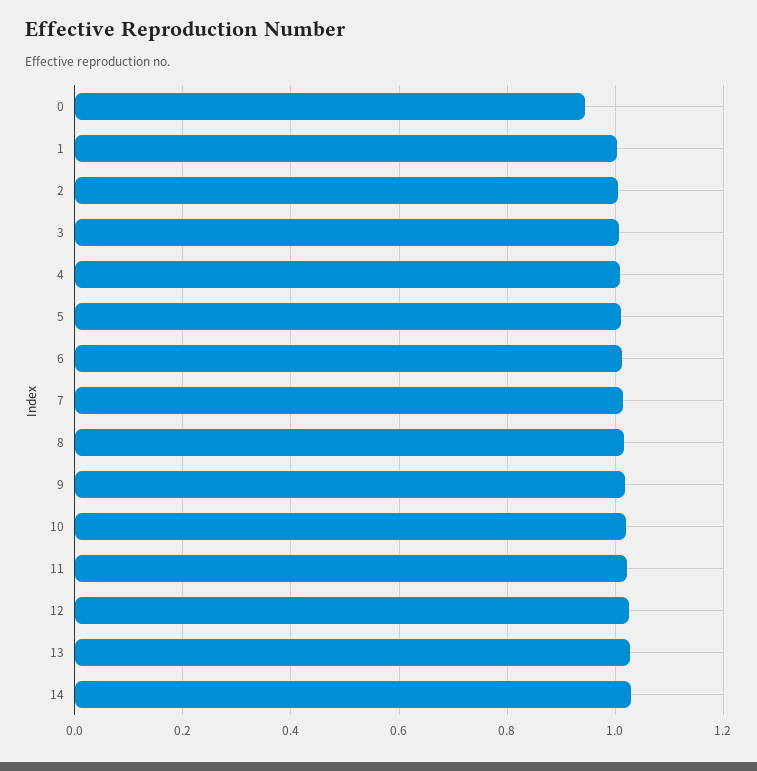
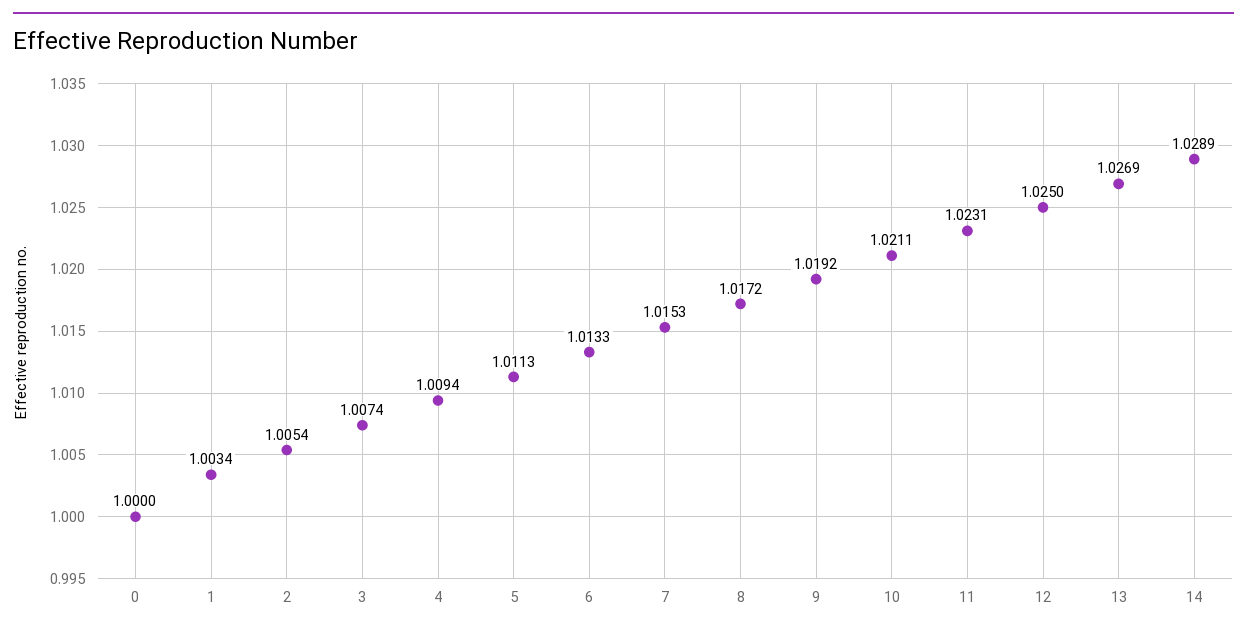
  {
-   "0": 0.94,
+   "0": 1,
    "1": 1.0034,
    "2": 1.0054,
    "3": 1.0074,
    "4": 1.0094,
    "5": 1.0113,
    "6": 1.0133,
    "7": 1.0153,
    "8": 1.0172,
    "9": 1.0192,
    "10": 1.0211,
    "11": 1.0231,
    "12": 1.025,
    "13": 1.0269,
    "14": 1.0289
  }

